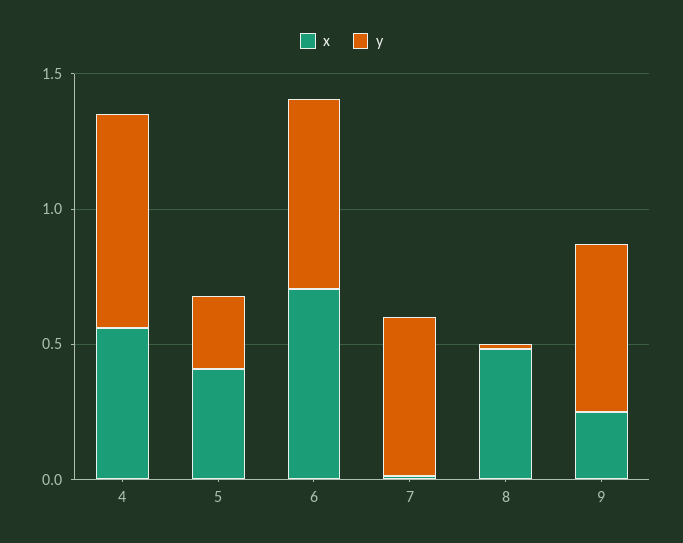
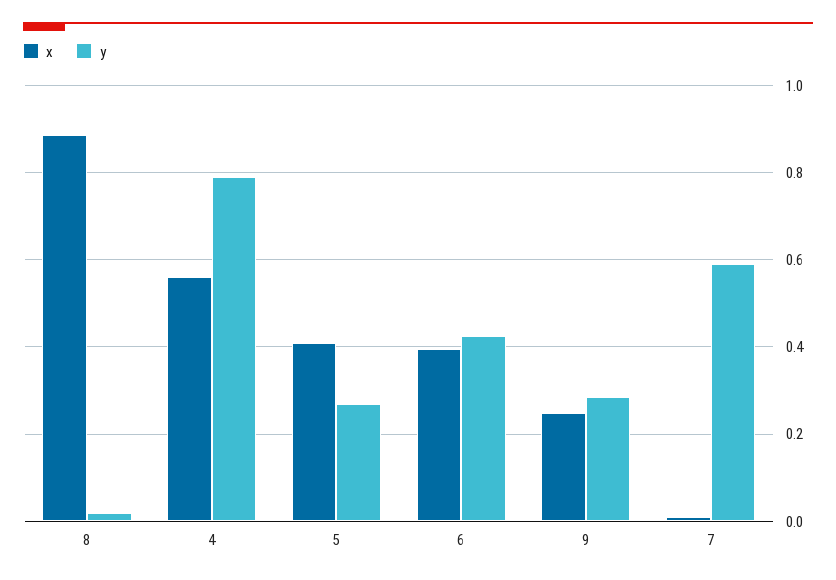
  {
    "x": {
      "4": 0.56,
      "5": 0.4,
-     "6": 0.7,
+     "6": 0.4,
      "7": 0.02,
-     "8": 0.5,
+     "8": 0.88,
      "9": 0.24
    },
    "y": {
      "4": 0.8,
      "5": 0.28,
-     "6": 0.7,
+     "6": 0.42,
      "7": 0.6,
      "8": 0.02,
-     "9": 0.6
+     "9": 0.28
    }
  }

